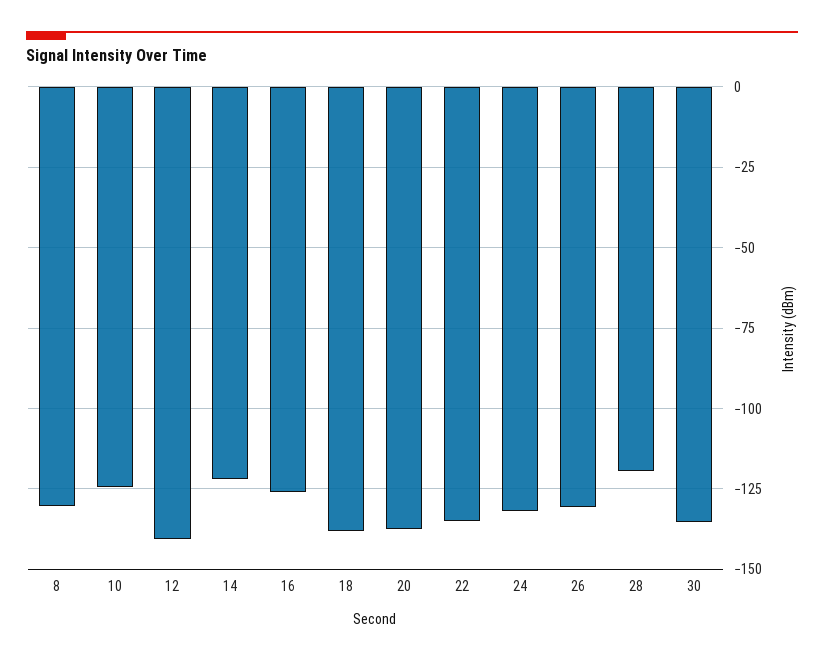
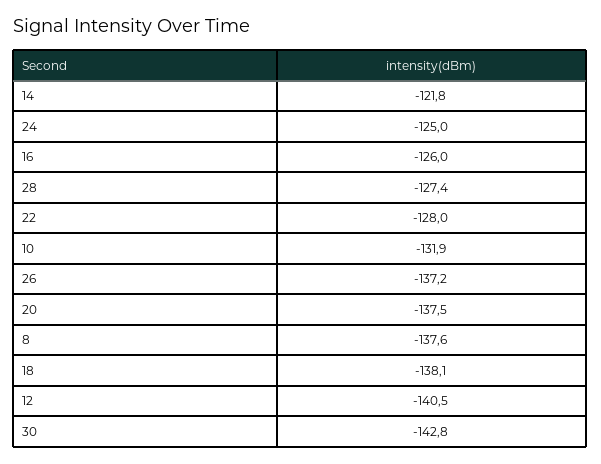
  {
-   "8": -130,
+   "8": -137.6,
-   "10": -125,
+   "10": -131.9,
    "12": -140.5,
    "14": -121.8,
    "16": -126,
    "18": -138.1,
    "20": -137.5,
-   "22": -135,
+   "22": -128,
-   "24": -132.5,
+   "24": -125,
-   "26": -130,
+   "26": -137.2,
-   "28": -120,
+   "28": -127.4,
-   "30": -135
+   "30": -142.8
  }

